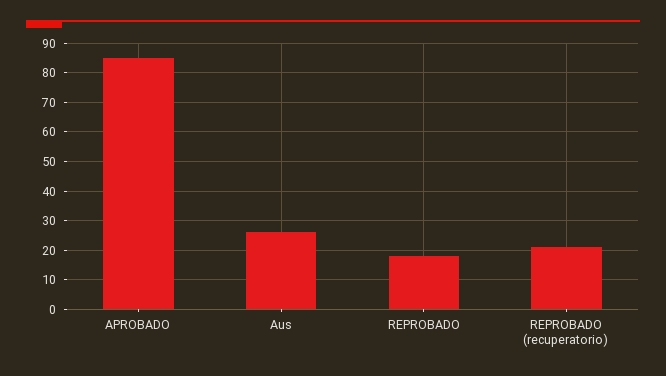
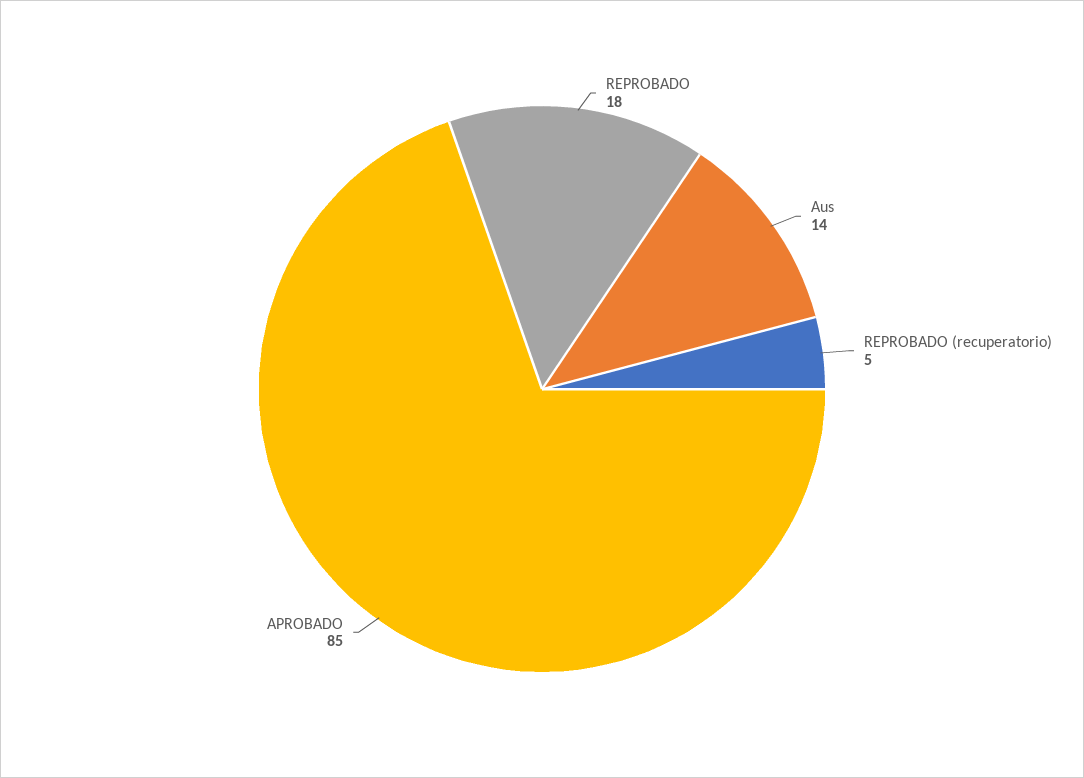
  {
    "APROBADO": 85,
-   "Aus": 25,
+   "Aus": 14,
    "REPROBADO": 18,
-   "REPROBADO (recuperatorio)": 20
+   "REPROBADO (recuperatorio)": 5
  }

